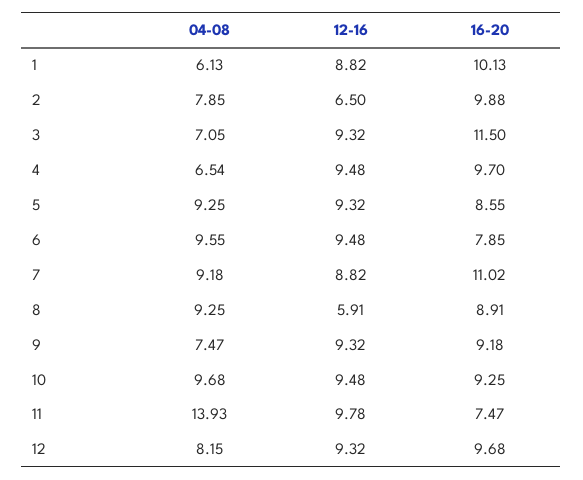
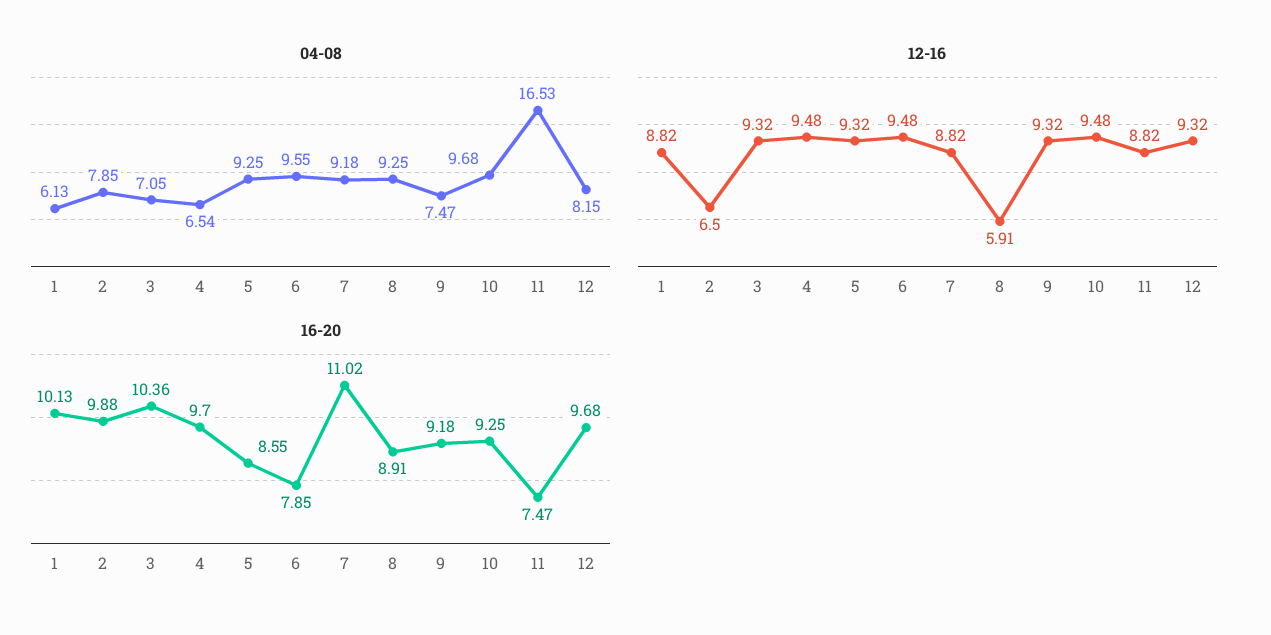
  {
    "04-08": {
      "1": 6.13,
      "2": 7.85,
      "3": 7.05,
      "4": 6.54,
      "5": 9.25,
      "6": 9.55,
      "7": 9.18,
      "8": 9.25,
      "9": 7.47,
      "10": 9.68,
-     "11": 13.93,
+     "11": 16.53,
      "12": 8.15
    },
    "12-16": {
      "1": 8.82,
      "2": 6.5,
      "3": 9.32,
      "4": 9.48,
      "5": 9.32,
      "6": 9.48,
      "7": 8.82,
      "8": 5.91,
      "9": 9.32,
      "10": 9.48,
-     "11": 9.78,
+     "11": 8.82,
      "12": 9.32
    },
    "16-20": {
      "1": 10.13,
      "2": 9.88,
-     "3": 11.5,
+     "3": 10.36,
      "4": 9.7,
      "5": 8.55,
      "6": 7.85,
      "7": 11.02,
      "8": 8.91,
      "9": 9.18,
      "10": 9.25,
      "11": 7.47,
      "12": 9.68
    }
  }

